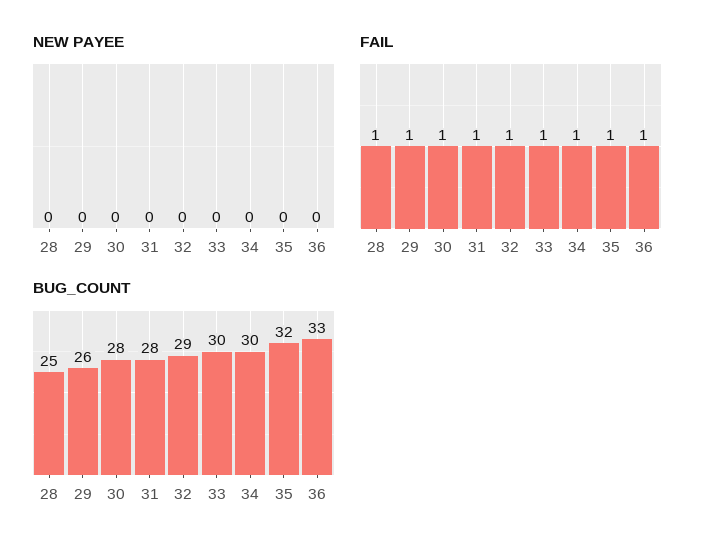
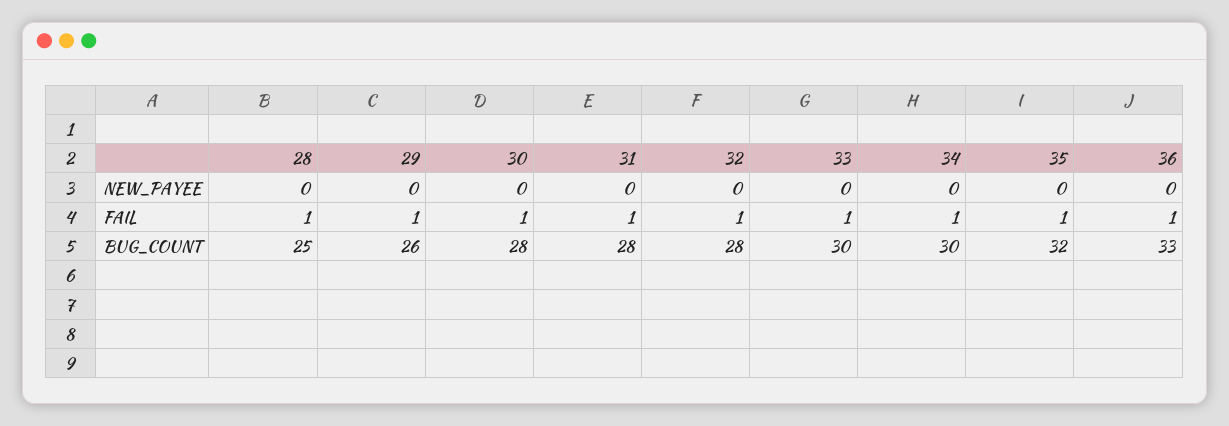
  {
    "NEW PAYEE": {
      "28": 0,
      "29": 0,
      "30": 0,
      "31": 0,
      "32": 0,
      "33": 0,
      "34": 0,
      "35": 0,
      "36": 0
    },
    "FAIL": {
      "28": 1,
      "29": 1,
      "30": 1,
      "31": 1,
      "32": 1,
      "33": 1,
      "34": 1,
      "35": 1,
      "36": 1
    },
    "BUG_COUNT": {
      "28": 25,
      "29": 26,
      "30": 28,
      "31": 28,
-     "32": 29,
+     "32": 28,
      "33": 30,
      "34": 30,
      "35": 32,
      "36": 33
    }
  }

